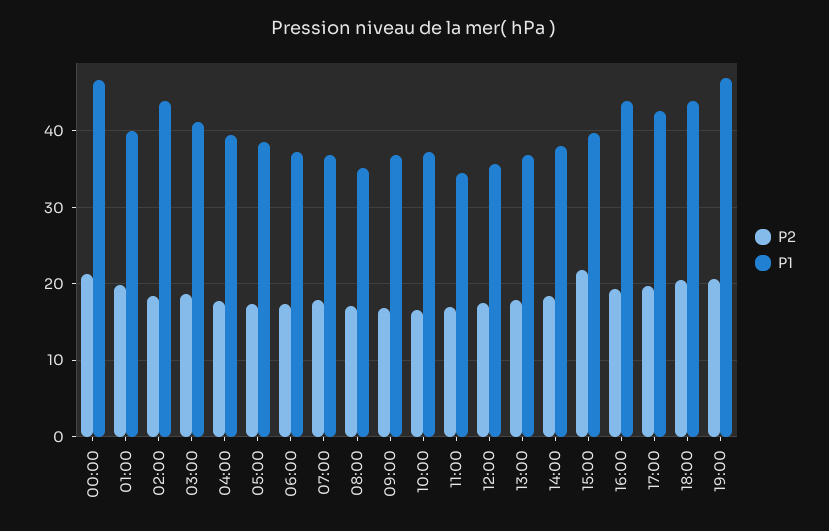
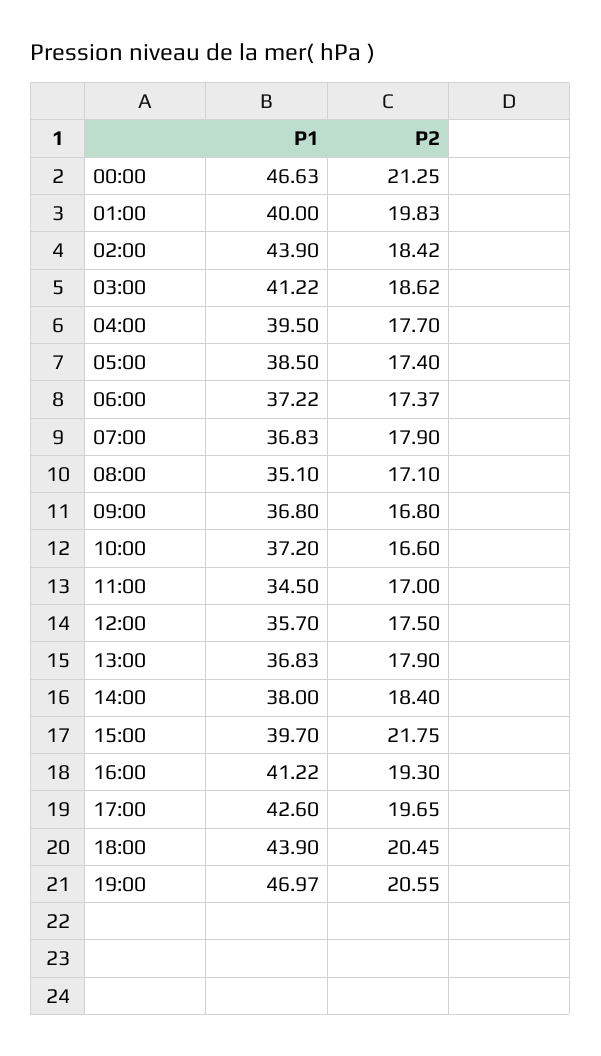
  {
    "P2": {
      "00:00": 21.25,
      "01:00": 19.83,
      "02:00": 18.42,
      "03:00": 18.62,
      "04:00": 17.7,
      "05:00": 17.4,
      "06:00": 17.37,
      "07:00": 17.9,
      "08:00": 17.1,
      "09:00": 16.8,
      "10:00": 16.6,
      "11:00": 17,
      "12:00": 17.5,
      "13:00": 17.9,
      "14:00": 18.4,
      "15:00": 21.75,
      "16:00": 19.3,
      "17:00": 19.65,
      "18:00": 20.45,
      "19:00": 20.55
    },
    "P1": {
      "00:00": 46.63,
      "01:00": 40,
      "02:00": 43.9,
      "03:00": 41.22,
      "04:00": 39.5,
      "05:00": 38.5,
      "06:00": 37.22,
      "07:00": 36.83,
      "08:00": 35.1,
      "09:00": 36.8,
      "10:00": 37.2,
      "11:00": 34.5,
      "12:00": 35.7,
      "13:00": 36.83,
      "14:00": 38,
      "15:00": 39.7,
-     "16:00": 44,
+     "16:00": 41.22,
      "17:00": 42.6,
      "18:00": 43.9,
      "19:00": 46.97
    }
  }

